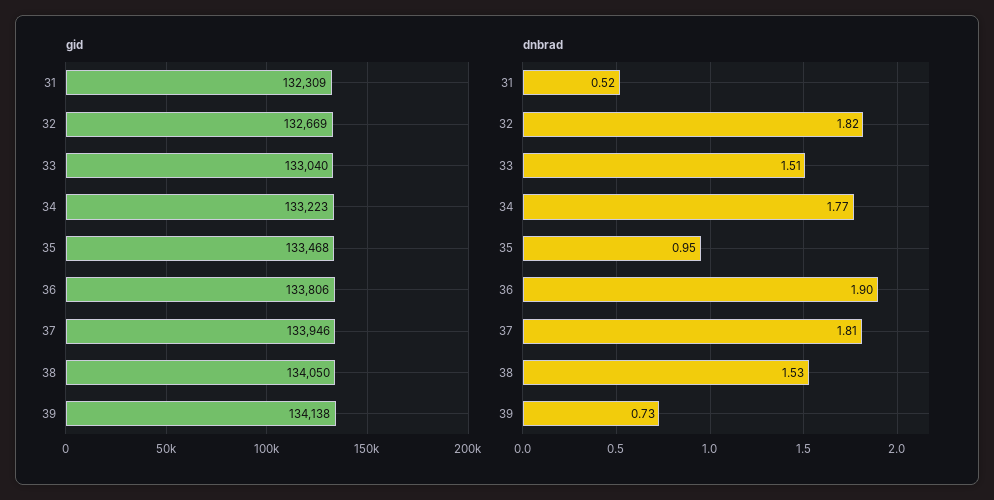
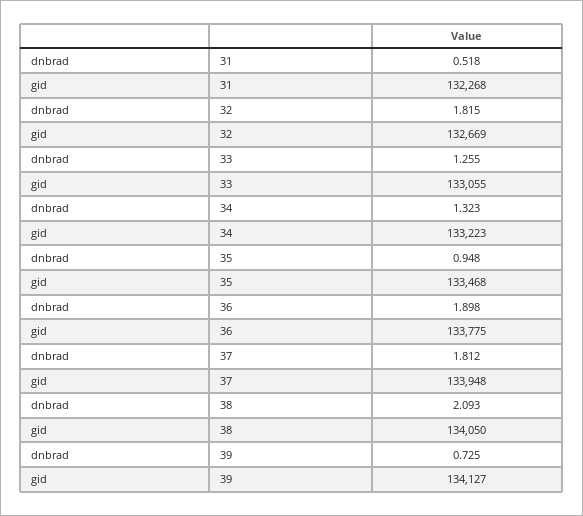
  {
    "gid": {
-     "31": 132309,
+     "31": 132268,
      "32": 132669,
-     "33": 133040,
+     "33": 133055,
      "34": 133223,
      "35": 133468,
-     "36": 133806,
+     "36": 133775,
-     "37": 133946,
+     "37": 133948,
      "38": 134050,
-     "39": 134138
+     "39": 134127
    },
    "dnbrad": {
      "31": 0.518,
      "32": 1.815,
-     "33": 1.51,
+     "33": 1.255,
-     "34": 1.77,
+     "34": 1.323,
      "35": 0.948,
      "36": 1.898,
      "37": 1.812,
-     "38": 1.53,
+     "38": 2.093,
      "39": 0.725
    }
  }

